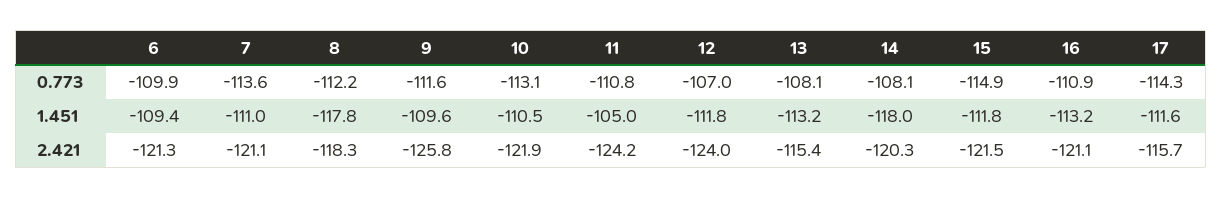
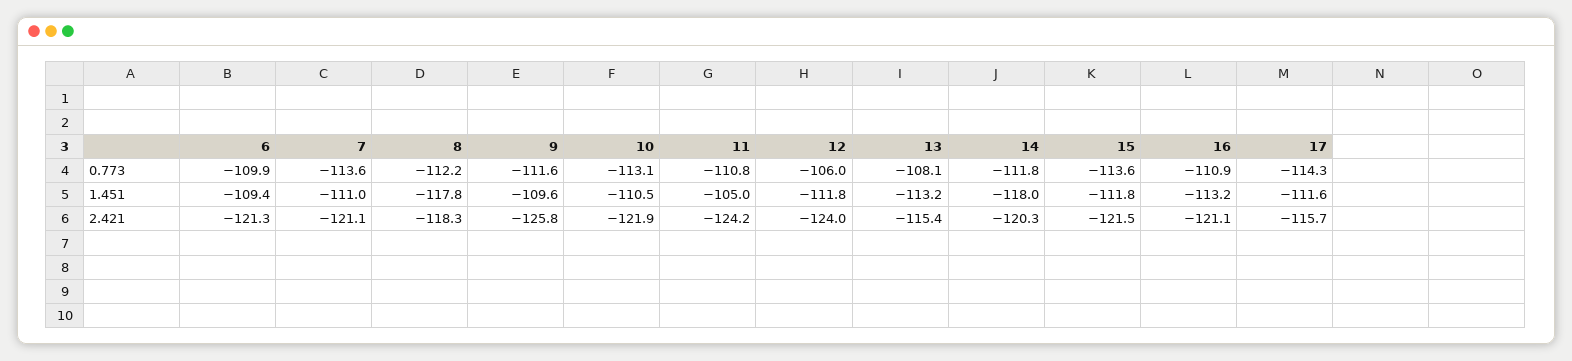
  {
    "6": {
      "0.773": -109.9,
      "1.451": -109.4,
      "2.421": -121.3
    },
    "7": {
      "0.773": -113.6,
      "1.451": -111,
      "2.421": -121.1
    },
    "8": {
      "0.773": -112.2,
      "1.451": -117.8,
      "2.421": -118.3
    },
    "9": {
      "0.773": -111.6,
      "1.451": -109.6,
      "2.421": -125.8
    },
    "10": {
      "0.773": -113.1,
      "1.451": -110.5,
      "2.421": -121.9
    },
    "11": {
      "0.773": -110.8,
      "1.451": -105,
      "2.421": -124.2
    },
    "12": {
-     "0.773": -107,
+     "0.773": -106,
      "1.451": -111.8,
      "2.421": -124
    },
    "13": {
      "0.773": -108.1,
      "1.451": -113.2,
      "2.421": -115.4
    },
    "14": {
-     "0.773": -108.1,
+     "0.773": -111.8,
      "1.451": -118,
      "2.421": -120.3
    },
    "15": {
-     "0.773": -114.9,
+     "0.773": -113.6,
      "1.451": -111.8,
      "2.421": -121.5
    },
    "16": {
      "0.773": -110.9,
      "1.451": -113.2,
      "2.421": -121.1
    },
    "17": {
      "0.773": -114.3,
      "1.451": -111.6,
      "2.421": -115.7
    }
  }

